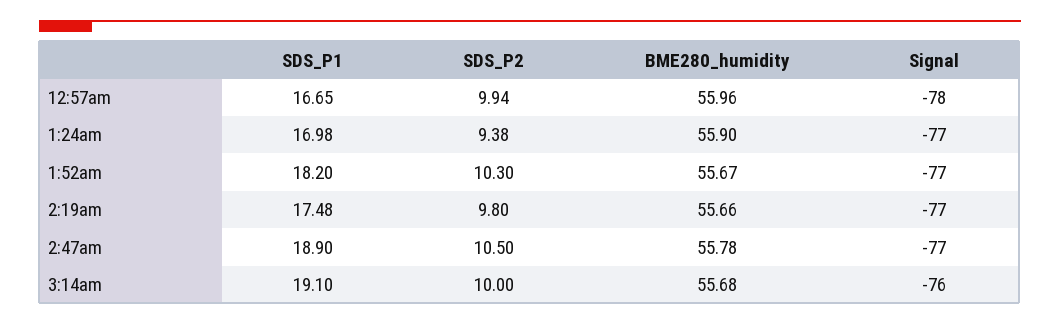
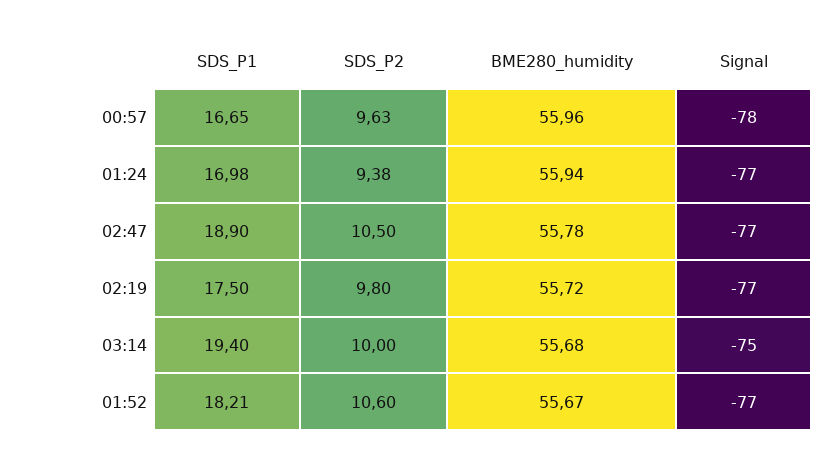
  {
    "SDS_P1": {
      "12:57am": 16.65,
      "1:24am": 16.98,
-     "1:52am": 18.2,
+     "1:52am": 18.21,
-     "2:19am": 17.48,
+     "2:19am": 17.5,
      "2:47am": 18.9,
-     "3:14am": 19.1
+     "3:14am": 19.4
    },
    "SDS_P2": {
-     "12:57am": 9.94,
+     "12:57am": 9.63,
      "1:24am": 9.38,
-     "1:52am": 10.3,
+     "1:52am": 10.6,
      "2:19am": 9.8,
      "2:47am": 10.5,
      "3:14am": 10
    },
    "BME280_humidity": {
      "12:57am": 55.96,
-     "1:24am": 55.9,
+     "1:24am": 55.94,
      "1:52am": 55.67,
-     "2:19am": 55.66,
+     "2:19am": 55.72,
      "2:47am": 55.78,
      "3:14am": 55.68
    },
    "Signal": {
      "12:57am": -78,
      "1:24am": -77,
      "1:52am": -77,
      "2:19am": -77,
      "2:47am": -77,
-     "3:14am": -76
+     "3:14am": -75
    }
  }

